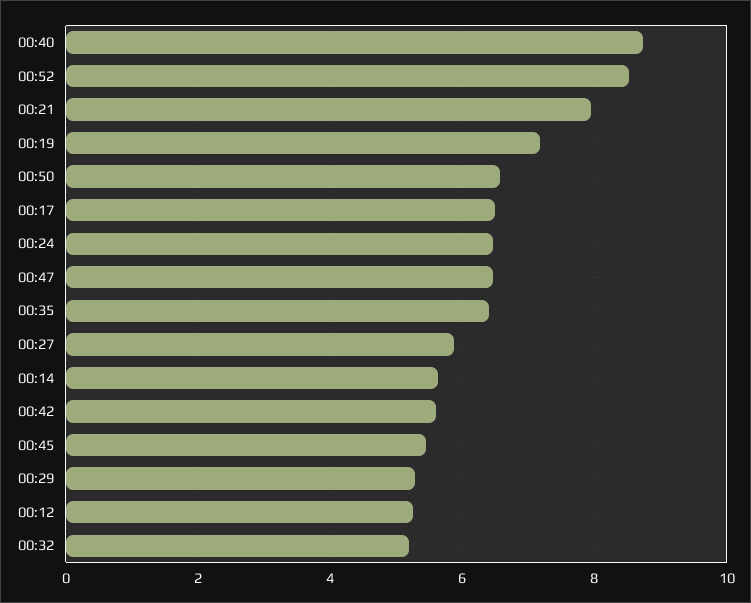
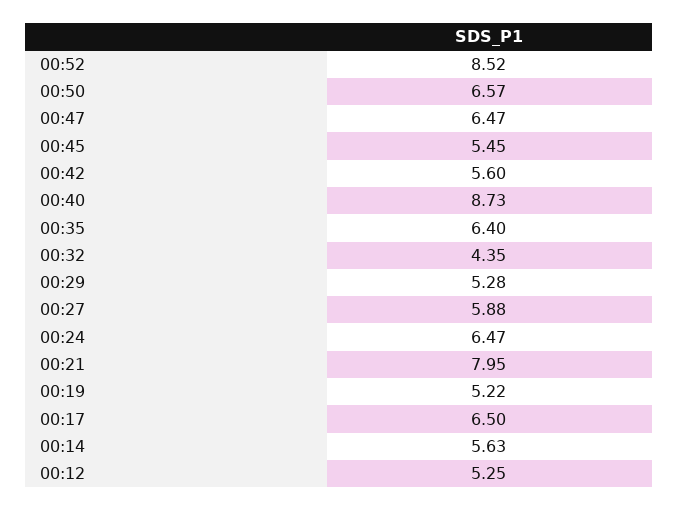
  {
    "00:40": 8.73,
    "00:52": 8.52,
    "00:21": 7.95,
-   "00:19": 7.2,
+   "00:19": 5.22,
    "00:50": 6.57,
    "00:17": 6.5,
    "00:24": 6.47,
    "00:47": 6.47,
    "00:35": 6.4,
    "00:27": 5.88,
    "00:14": 5.63,
    "00:42": 5.6,
    "00:45": 5.45,
    "00:29": 5.28,
    "00:12": 5.25,
-   "00:32": 5.2
+   "00:32": 4.35
  }

